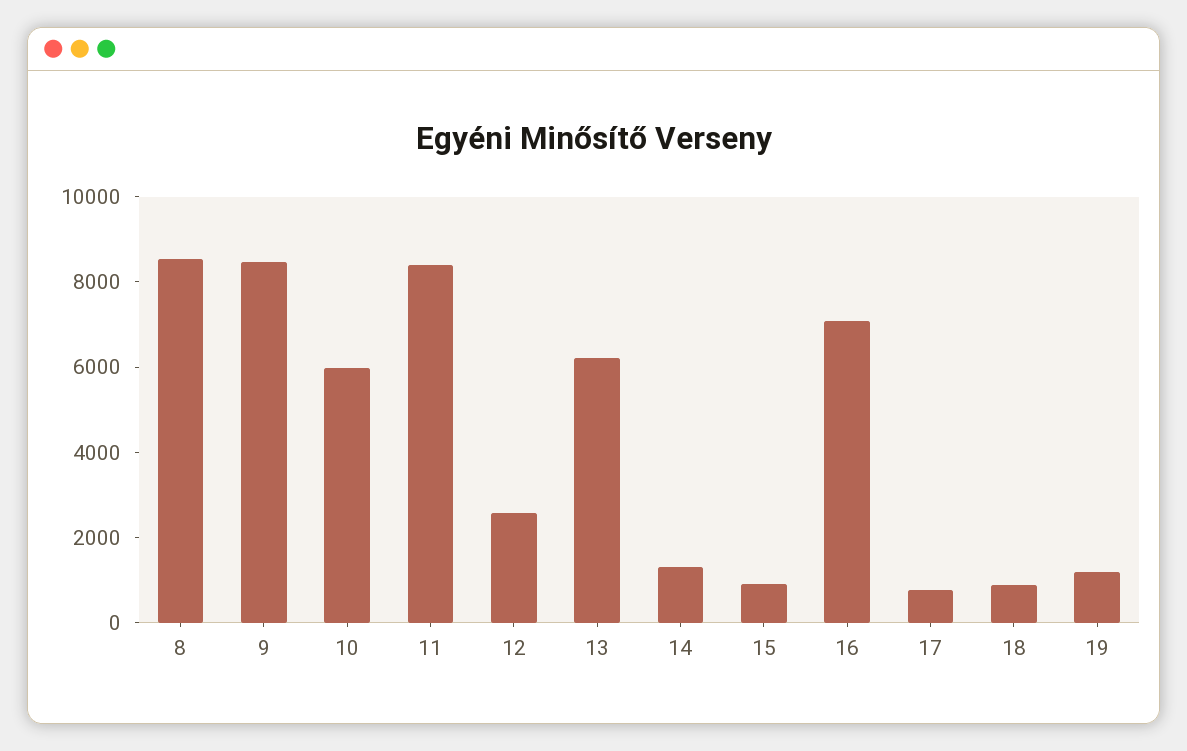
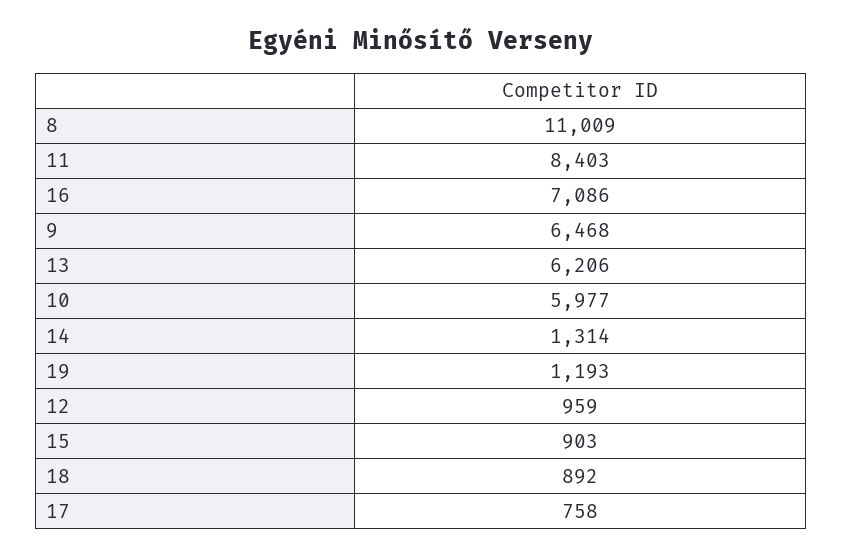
  {
-   "8": 8500,
+   "8": 11009,
-   "9": 8500,
+   "9": 6468,
    "10": 5977,
    "11": 8403,
-   "12": 2500,
+   "12": 959,
    "13": 6206,
    "14": 1314,
    "15": 903,
    "16": 7086,
    "17": 758,
    "18": 892,
    "19": 1193
  }

